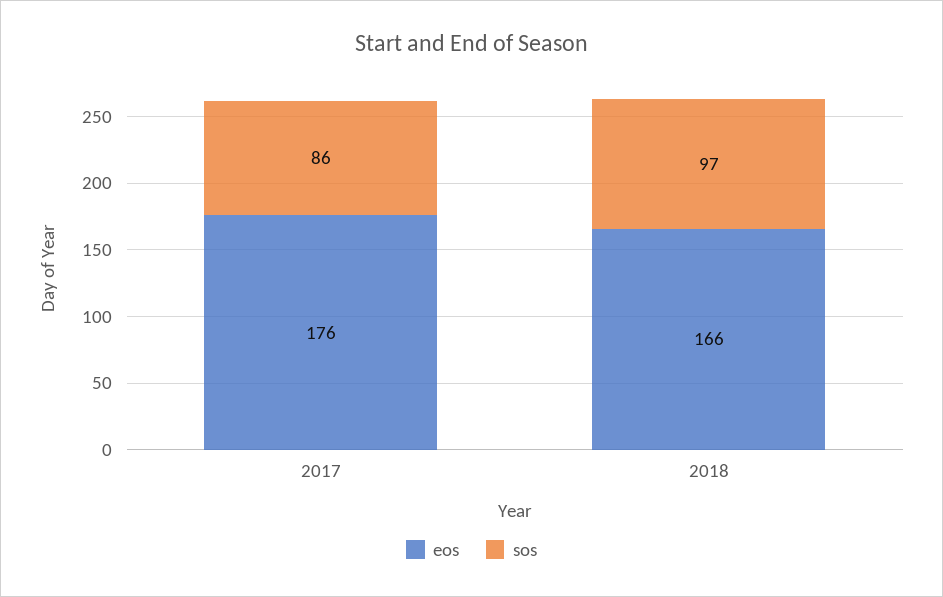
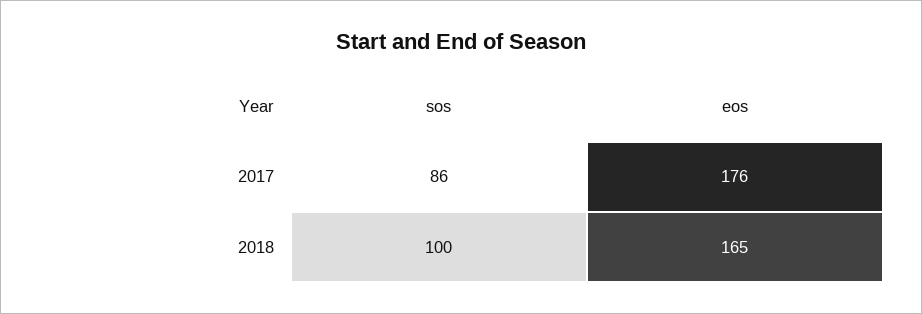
  {
    "eos": {
      "2017": 176,
-     "2018": 166
+     "2018": 165
    },
    "sos": {
      "2017": 86,
-     "2018": 97
+     "2018": 100
    }
  }

